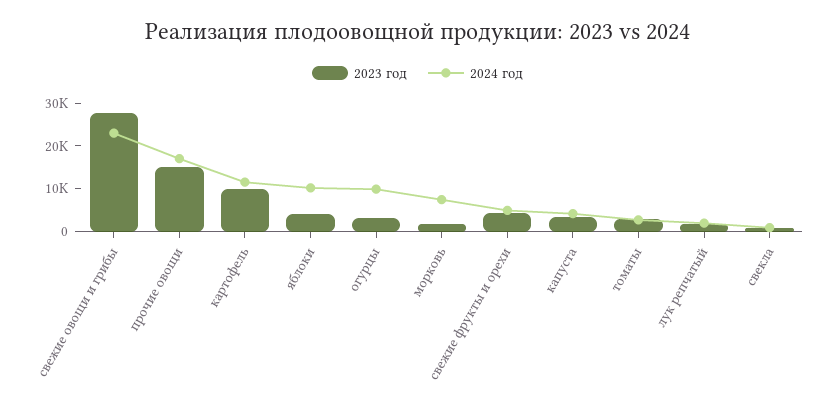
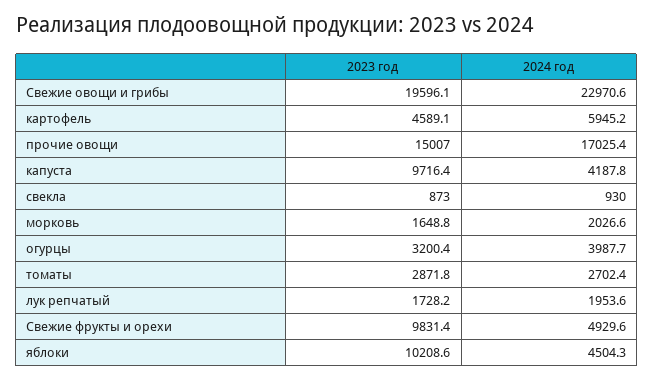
  {
    "2023 год": {
-     "свежие овощи и грибы": 28000,
+     "свежие овощи и грибы": 19596.1,
      "прочие овощи": 15007,
-     "картофель": 10000,
+     "картофель": 4589.1,
-     "яблоки": 4000,
+     "яблоки": 10208.6,
      "огурцы": 3200.4,
      "морковь": 1648.8,
-     "свежие фрукты и орехи": 4000,
+     "свежие фрукты и орехи": 9831.4,
-     "капуста": 4000,
+     "капуста": 9716.4,
      "томаты": 2871.8,
      "лук репчатый": 1728.2,
      "свекла": 873
    },
    "2024 год": {
      "свежие овощи и грибы": 22970.6,
      "прочие овощи": 17025.4,
-     "картофель": 12000,
+     "картофель": 5945.2,
-     "яблоки": 10000,
+     "яблоки": 4504.3,
-     "огурцы": 10000,
+     "огурцы": 3987.7,
-     "морковь": 8000,
+     "морковь": 2026.6,
      "свежие фрукты и орехи": 4929.6,
      "капуста": 4187.8,
      "томаты": 2702.4,
      "лук репчатый": 1953.6,
      "свекла": 930
    }
  }

